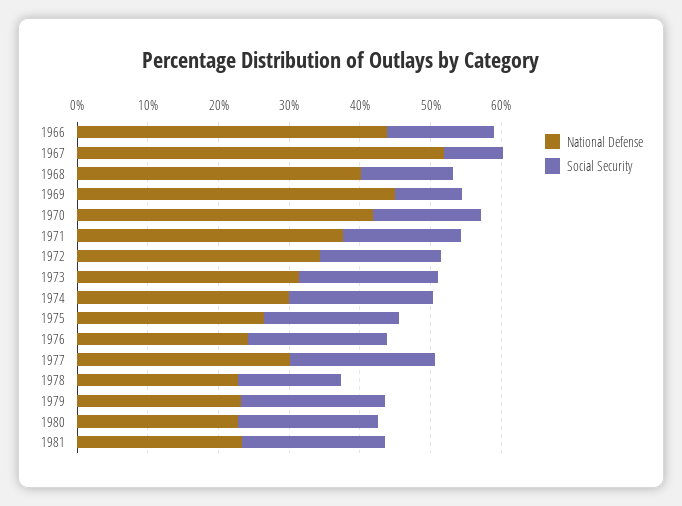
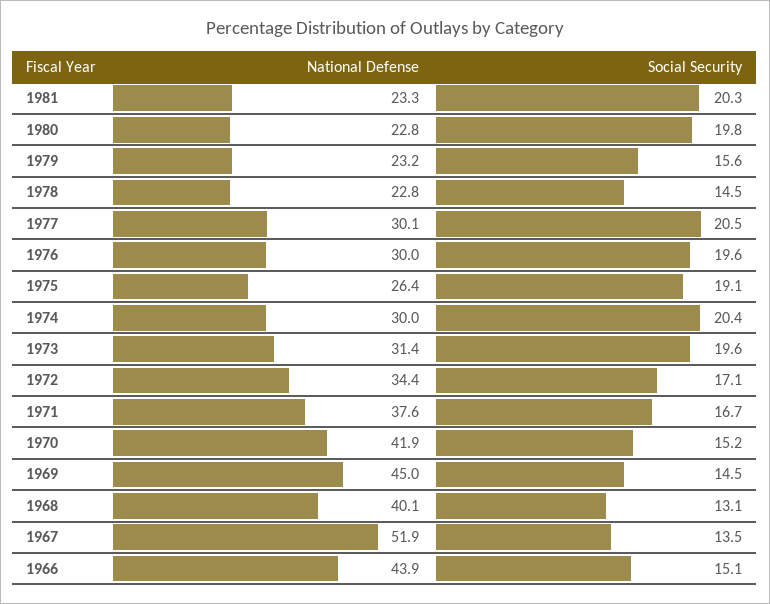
  {
    "National Defense": {
      "1966": 43.9,
      "1967": 51.9,
      "1968": 40.1,
      "1969": 45,
      "1970": 41.9,
      "1971": 37.6,
      "1972": 34.4,
      "1973": 31.4,
      "1974": 30,
      "1975": 26.4,
-     "1976": 24,
+     "1976": 30,
      "1977": 30.1,
      "1978": 22.8,
      "1979": 23.2,
      "1980": 22.8,
      "1981": 23.3
    },
    "Social Security": {
      "1966": 15.1,
-     "1967": 8,
+     "1967": 13.5,
      "1968": 13.1,
-     "1969": 10,
+     "1969": 14.5,
      "1970": 15.2,
      "1971": 16.7,
      "1972": 17.1,
      "1973": 19.6,
      "1974": 20.4,
      "1975": 19.1,
      "1976": 19.6,
      "1977": 20.5,
      "1978": 14.5,
-     "1979": 20,
+     "1979": 15.6,
      "1980": 19.8,
      "1981": 20.3
    }
  }

